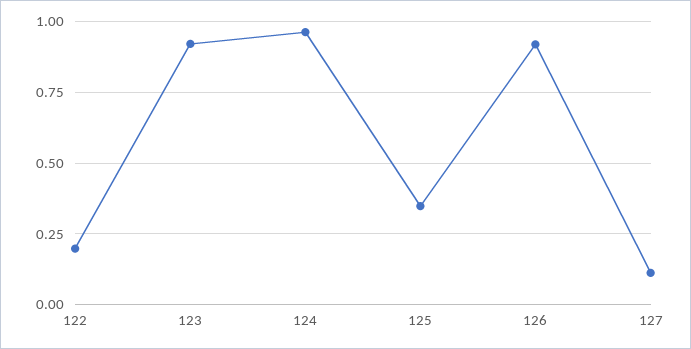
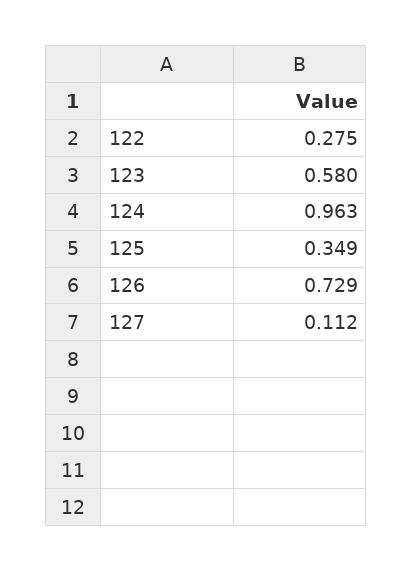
  {
-   "122": 0.2,
+   "122": 0.275,
-   "123": 0.925,
+   "123": 0.58,
    "124": 0.963,
    "125": 0.349,
-   "126": 0.925,
+   "126": 0.729,
    "127": 0.112
  }

